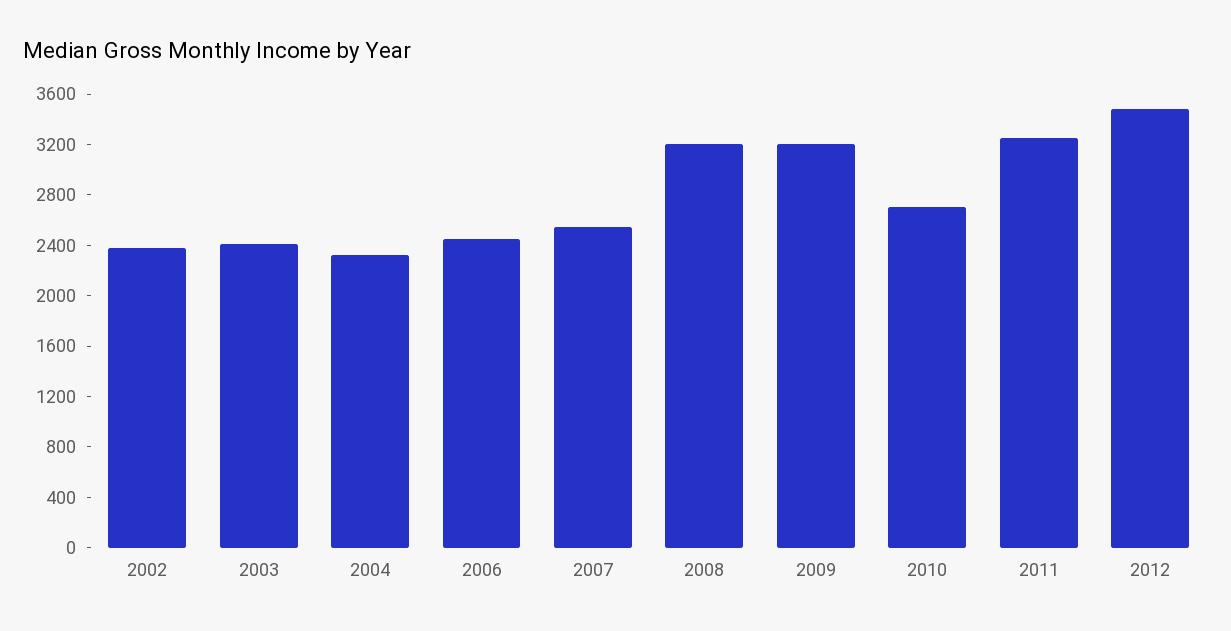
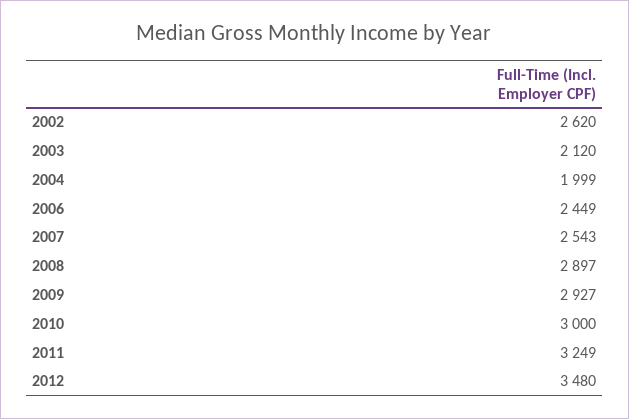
  {
-   "2002": 2400,
+   "2002": 2620,
-   "2003": 2400,
+   "2003": 2120,
-   "2004": 2300,
+   "2004": 1999,
    "2006": 2449,
    "2007": 2543,
-   "2008": 3200,
+   "2008": 2897,
-   "2009": 3200,
+   "2009": 2927,
-   "2010": 2700,
+   "2010": 3000,
    "2011": 3249,
    "2012": 3480
  }

